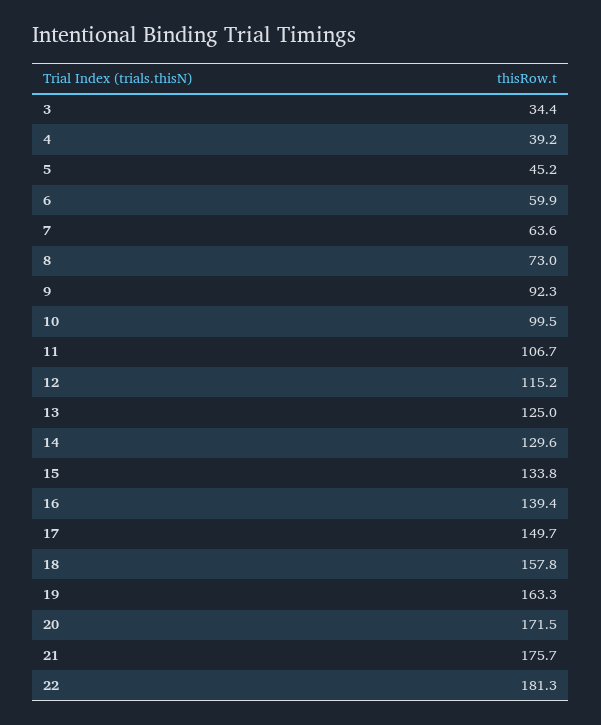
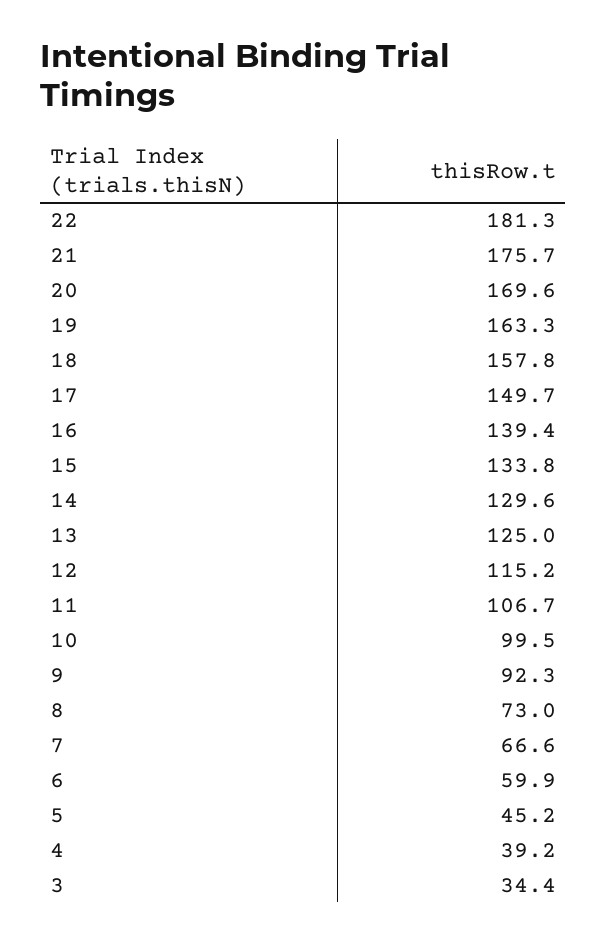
  {
    "3": 34.4,
    "4": 39.2,
    "5": 45.2,
    "6": 59.9,
-   "7": 63.6,
+   "7": 66.6,
    "8": 73,
    "9": 92.3,
    "10": 99.5,
    "11": 106.7,
    "12": 115.2,
    "13": 125,
    "14": 129.6,
    "15": 133.8,
    "16": 139.4,
    "17": 149.7,
    "18": 157.8,
    "19": 163.3,
-   "20": 171.5,
+   "20": 169.6,
    "21": 175.7,
    "22": 181.3
  }

